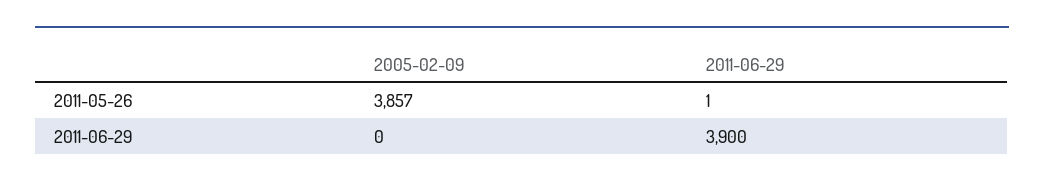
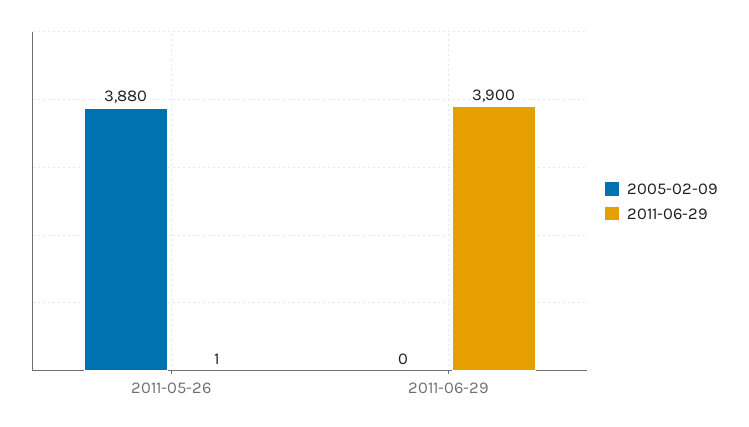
  {
    "2005-02-09": {
-     "2011-05-26": 3857,
+     "2011-05-26": 3880,
      "2011-06-29": 0
    },
    "2011-06-29": {
      "2011-05-26": 1,
      "2011-06-29": 3900
    }
  }

